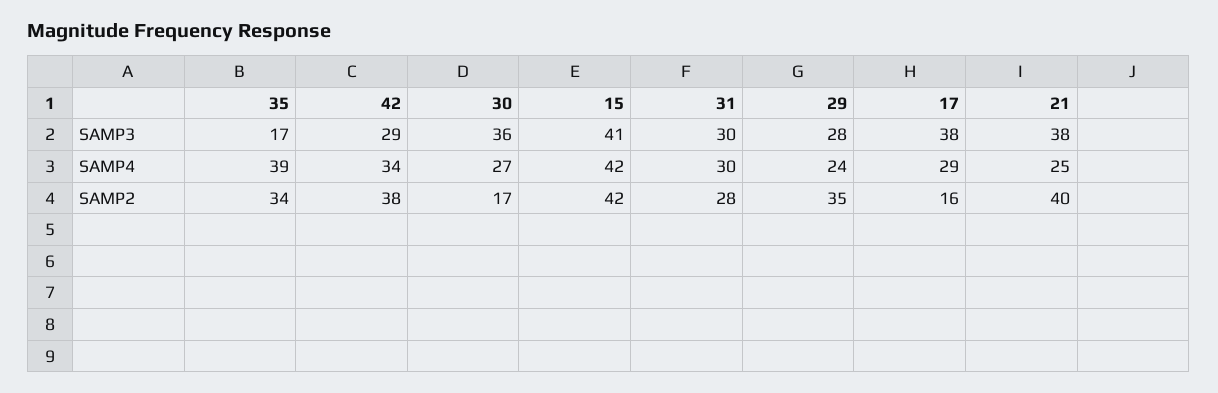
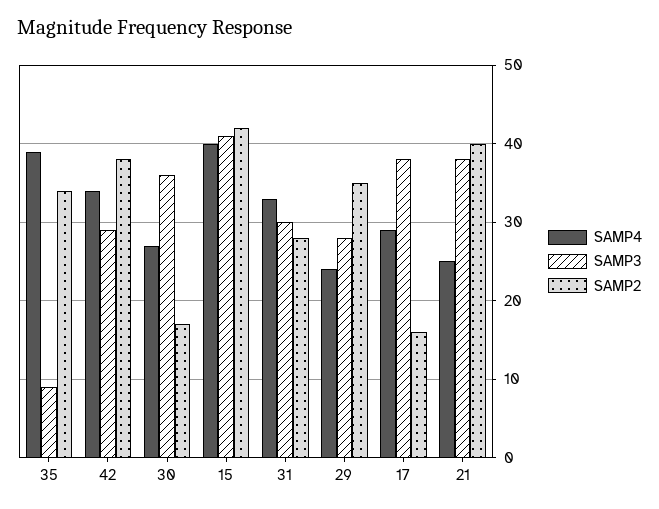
  {
    "SAMP3": {
-     "35": 17,
+     "35": 9,
      "42": 29,
      "30": 36,
      "15": 41,
      "31": 30,
      "29": 28,
      "17": 38,
      "21": 38
    },
    "SAMP4": {
      "35": 39,
      "42": 34,
      "30": 27,
-     "15": 42,
+     "15": 40,
-     "31": 30,
+     "31": 33,
      "29": 24,
      "17": 29,
      "21": 25
    },
    "SAMP2": {
      "35": 34,
      "42": 38,
      "30": 17,
      "15": 42,
      "31": 28,
      "29": 35,
      "17": 16,
      "21": 40
    }
  }

